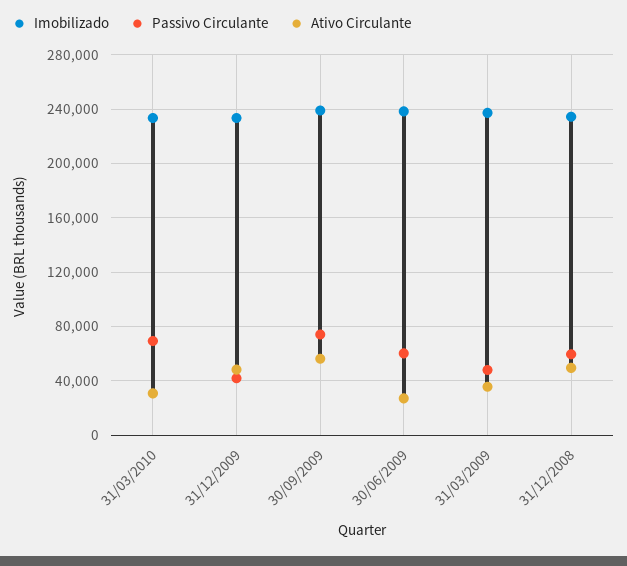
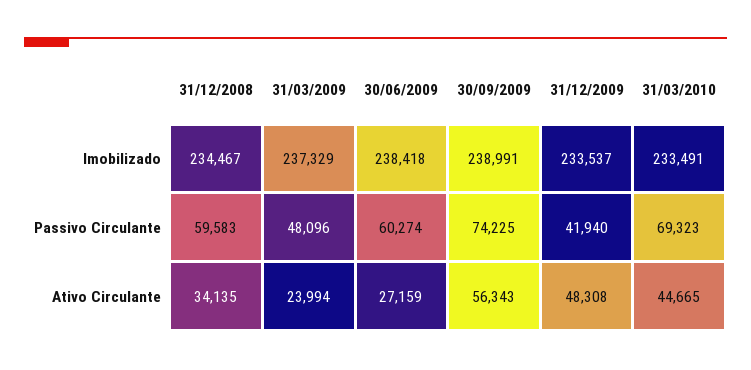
  {
    "Imobilizado": {
      "31/03/2010": 233491,
      "31/12/2009": 233537,
      "30/09/2009": 238991,
      "30/06/2009": 238418,
      "31/03/2009": 237329,
      "31/12/2008": 234467
    },
    "Passivo Circulante": {
      "31/03/2010": 69323,
      "31/12/2009": 41940,
      "30/09/2009": 74225,
      "30/06/2009": 60274,
      "31/03/2009": 48096,
      "31/12/2008": 59583
    },
    "Ativo Circulante": {
-     "31/03/2010": 30000,
+     "31/03/2010": 44665,
      "31/12/2009": 48308,
      "30/09/2009": 56343,
      "30/06/2009": 27159,
-     "31/03/2009": 35000,
+     "31/03/2009": 23994,
-     "31/12/2008": 50000
+     "31/12/2008": 34135
    }
  }

